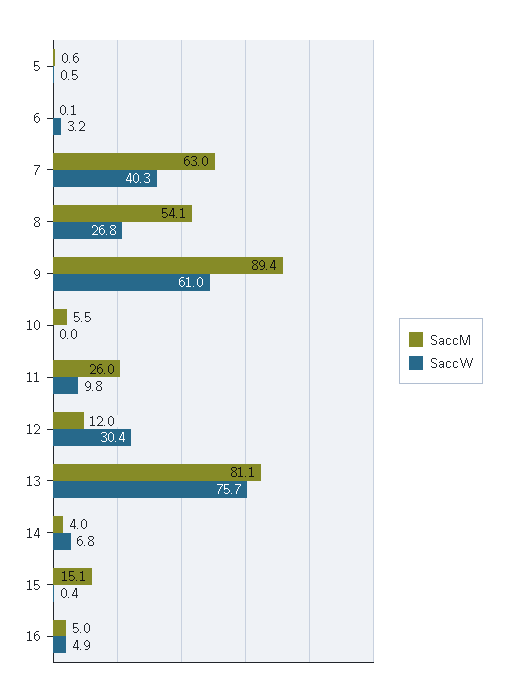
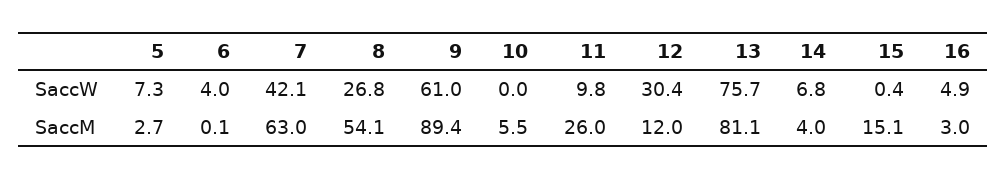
  {
    "SaccM": {
-     "5": 0.6,
+     "5": 2.7,
      "6": 0.1,
      "7": 63,
      "8": 54.1,
      "9": 89.4,
      "10": 5.5,
      "11": 26,
      "12": 12,
      "13": 81.1,
      "14": 4,
      "15": 15.1,
-     "16": 5
+     "16": 3
    },
    "SaccW": {
-     "5": 0.5,
+     "5": 7.3,
-     "6": 3.2,
+     "6": 4,
-     "7": 40.3,
+     "7": 42.1,
      "8": 26.8,
      "9": 61,
      "10": 0,
      "11": 9.8,
      "12": 30.4,
      "13": 75.7,
      "14": 6.8,
      "15": 0.4,
      "16": 4.9
    }
  }

